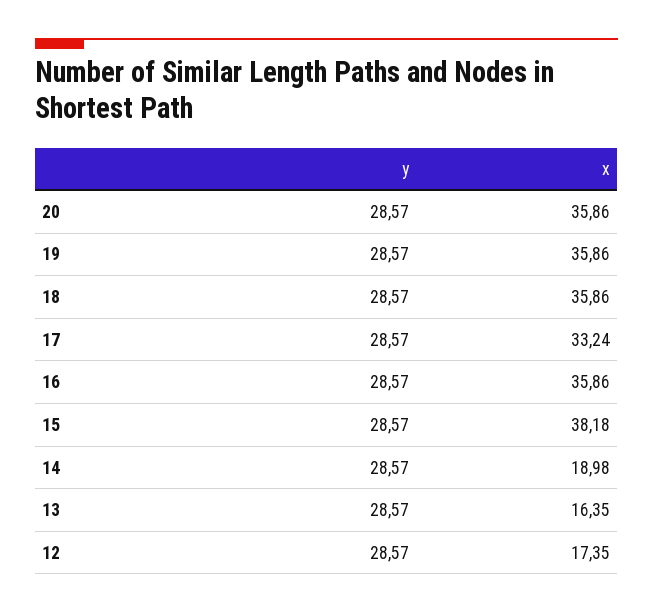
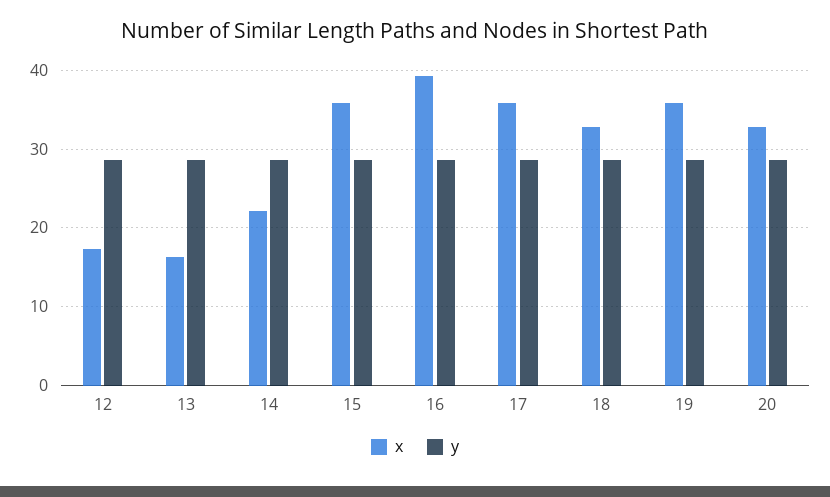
  {
    "y": {
      "20": 28.57,
      "19": 28.57,
      "18": 28.57,
      "17": 28.57,
      "16": 28.57,
      "15": 28.57,
      "14": 28.57,
      "13": 28.57,
      "12": 28.57
    },
    "x": {
-     "20": 35.86,
+     "20": 33,
      "19": 35.86,
-     "18": 35.86,
+     "18": 33,
-     "17": 33.24,
+     "17": 36,
-     "16": 35.86,
+     "16": 39,
-     "15": 38.18,
+     "15": 36,
-     "14": 18.98,
+     "14": 22,
      "13": 16.35,
      "12": 17.35
    }
  }

